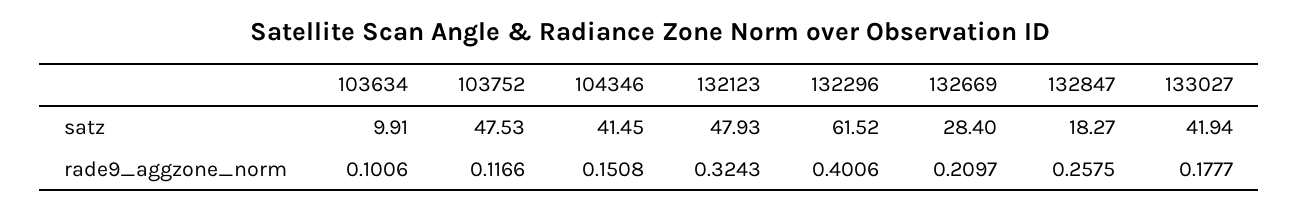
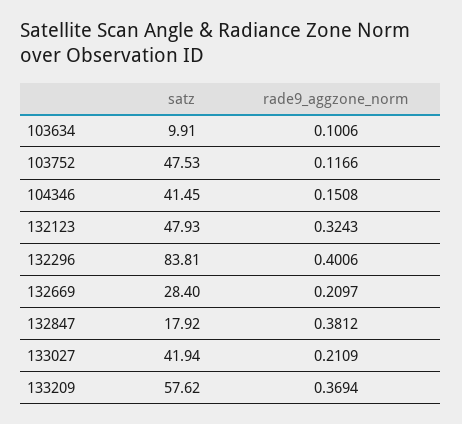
  {
    "103634": {
      "satz": 9.91,
      "rade9_aggzone_norm": 0.1006
    },
    "103752": {
      "satz": 47.53,
      "rade9_aggzone_norm": 0.1166
    },
    "104346": {
      "satz": 41.45,
      "rade9_aggzone_norm": 0.1508
    },
    "132123": {
      "satz": 47.93,
      "rade9_aggzone_norm": 0.3243
    },
    "132296": {
-     "satz": 61.52,
+     "satz": 83.81,
      "rade9_aggzone_norm": 0.4006
    },
    "132669": {
      "satz": 28.4,
      "rade9_aggzone_norm": 0.2097
    },
    "132847": {
-     "satz": 18.27,
+     "satz": 17.92,
-     "rade9_aggzone_norm": 0.2575
+     "rade9_aggzone_norm": 0.3812
    },
    "133027": {
      "satz": 41.94,
-     "rade9_aggzone_norm": 0.1777
+     "rade9_aggzone_norm": 0.2109
-   }
+   },
+   "133209": {
+     "satz": 57.62,
+     "rade9_aggzone_norm": 0.3694
+   }
  }

